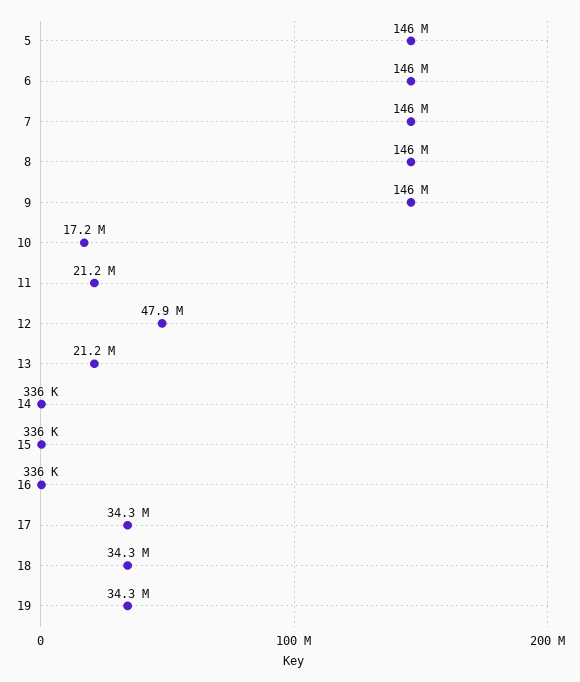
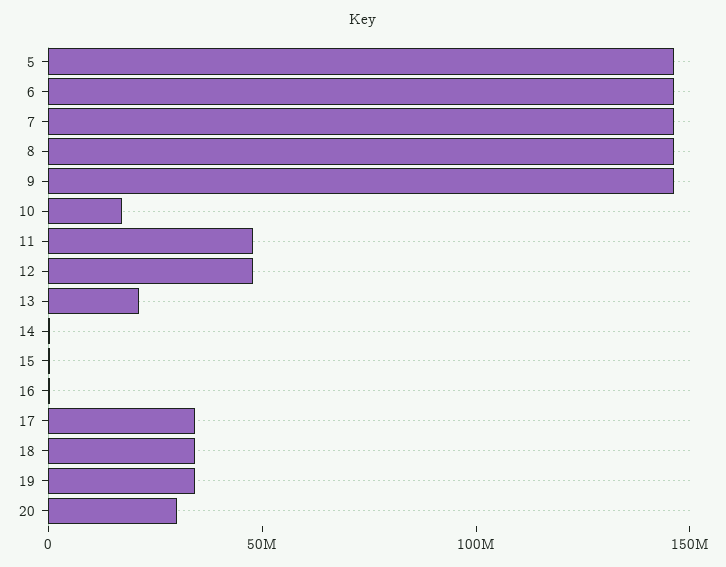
  {
    "5": 146000000,
    "6": 146000000,
    "7": 146000000,
    "8": 146000000,
    "9": 146000000,
    "10": 17200000,
-   "11": 21200000,
+   "11": 50000000,
    "12": 47900000,
    "13": 21200000,
    "14": 336000,
    "15": 336000,
    "16": 336000,
    "17": 34300000,
    "18": 34300000,
-   "19": 34300000
+   "19": 34300000,
+   "20": 30000000
  }

